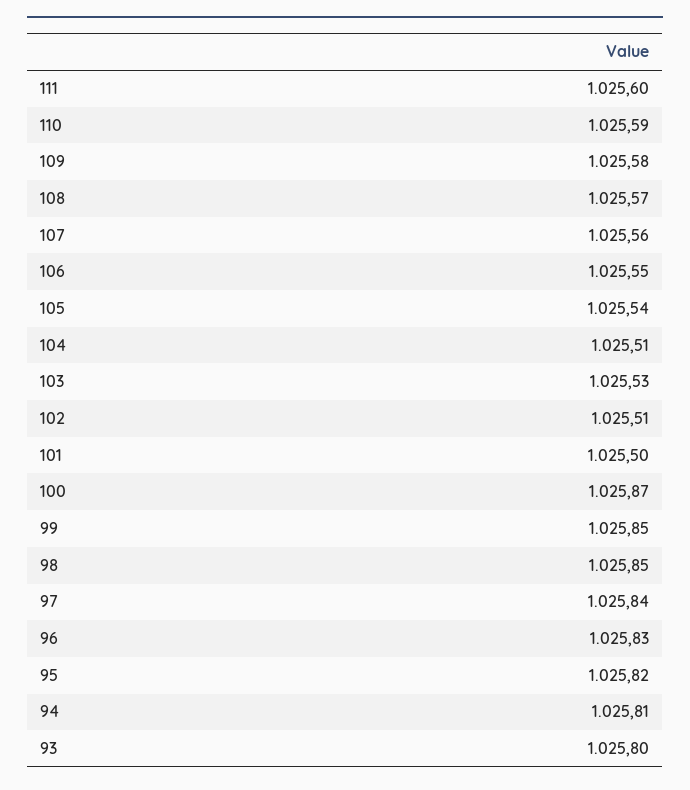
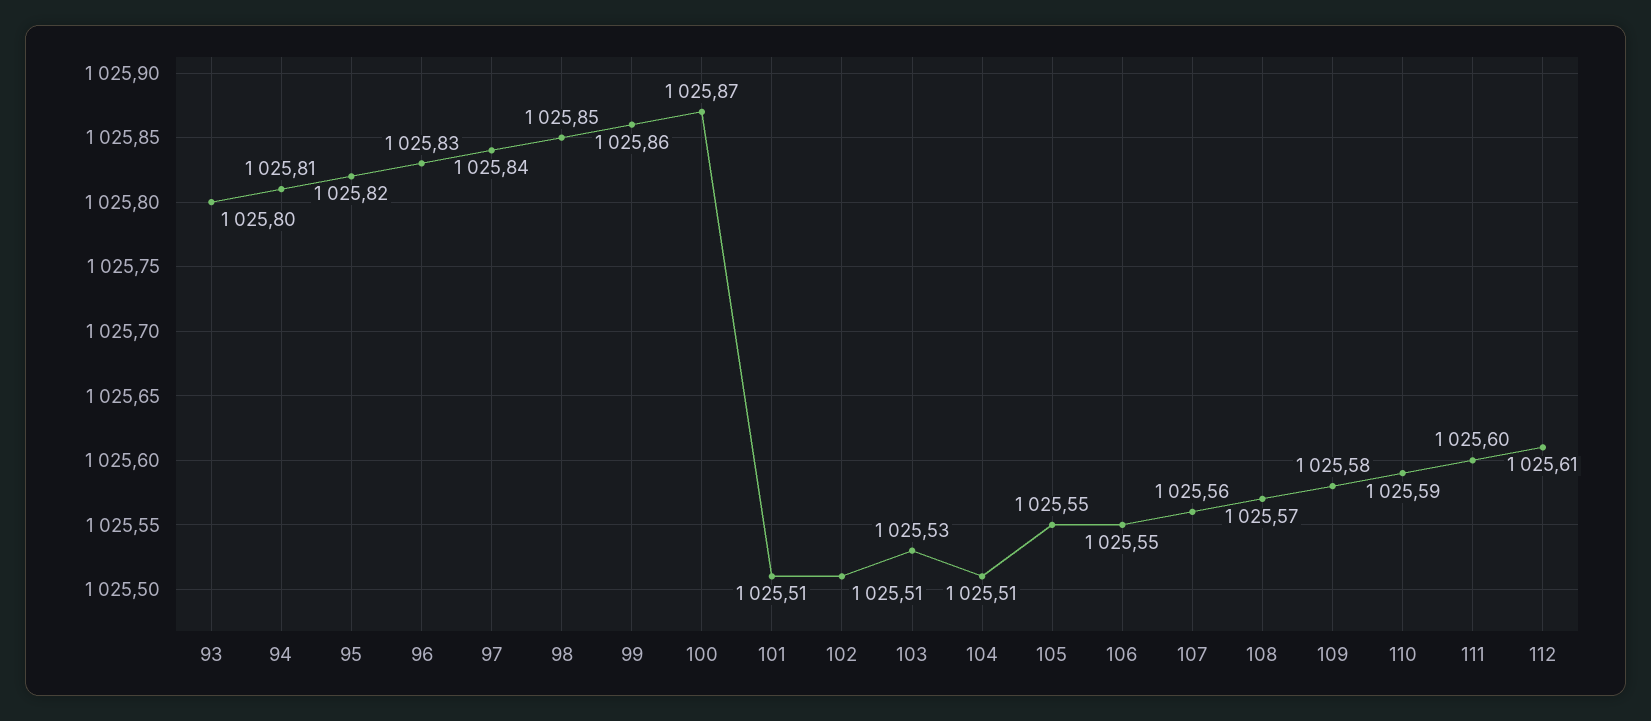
  {
    "111": 1025.6,
    "110": 1025.59,
    "109": 1025.58,
    "108": 1025.57,
    "107": 1025.56,
    "106": 1025.55,
-   "105": 1025.54,
+   "105": 1025.55,
    "104": 1025.51,
    "103": 1025.53,
    "102": 1025.51,
-   "101": 1025.5,
+   "101": 1025.51,
    "100": 1025.87,
-   "99": 1025.85,
+   "99": 1025.86,
    "98": 1025.85,
    "97": 1025.84,
    "96": 1025.83,
    "95": 1025.82,
    "94": 1025.81,
-   "93": 1025.8
+   "93": 1025.8,
+   "112": 1025.61
  }

